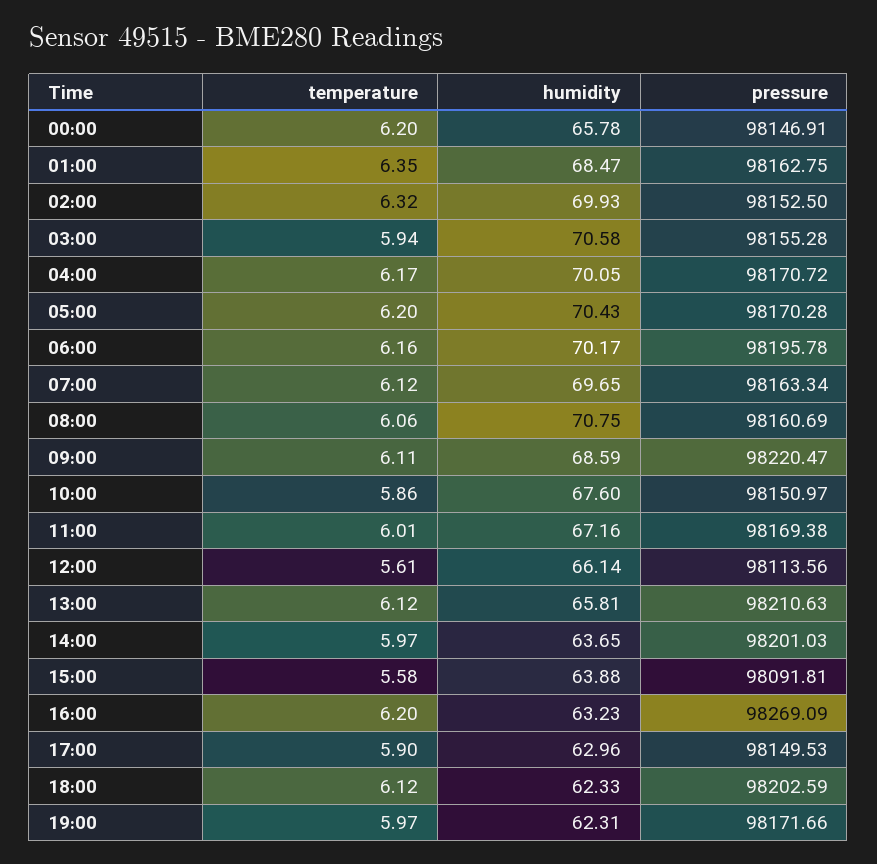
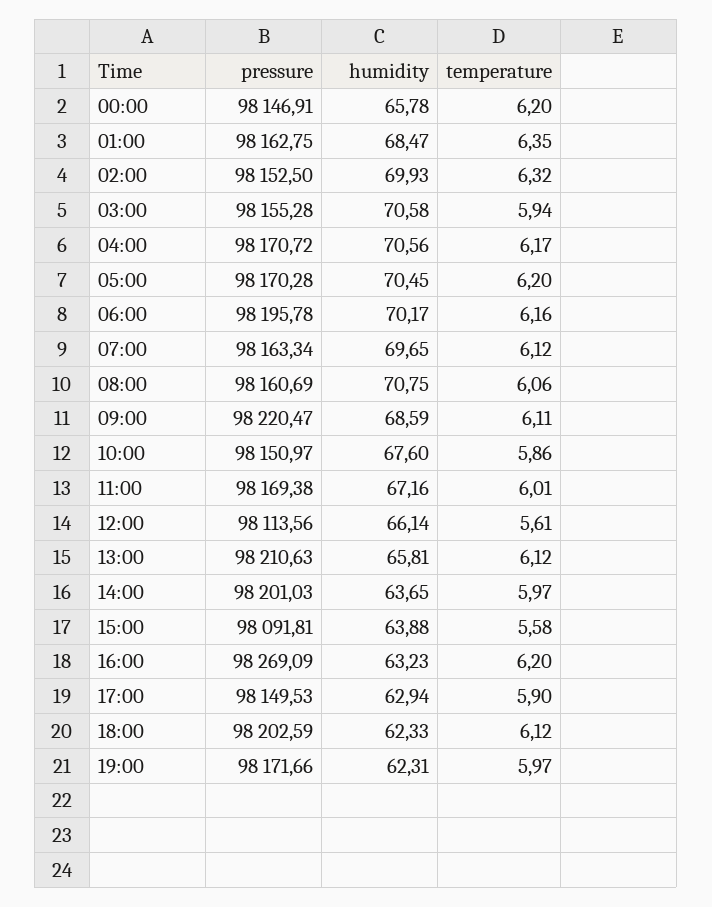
  {
    "temperature": {
      "00:00": 6.2,
      "01:00": 6.35,
      "02:00": 6.32,
      "03:00": 5.94,
      "04:00": 6.17,
      "05:00": 6.2,
      "06:00": 6.16,
      "07:00": 6.12,
      "08:00": 6.06,
      "09:00": 6.11,
      "10:00": 5.86,
      "11:00": 6.01,
      "12:00": 5.61,
      "13:00": 6.12,
      "14:00": 5.97,
      "15:00": 5.58,
      "16:00": 6.2,
      "17:00": 5.9,
      "18:00": 6.12,
      "19:00": 5.97
    },
    "humidity": {
      "00:00": 65.78,
      "01:00": 68.47,
      "02:00": 69.93,
      "03:00": 70.58,
-     "04:00": 70.05,
+     "04:00": 70.56,
-     "05:00": 70.43,
+     "05:00": 70.45,
      "06:00": 70.17,
      "07:00": 69.65,
      "08:00": 70.75,
      "09:00": 68.59,
      "10:00": 67.6,
      "11:00": 67.16,
      "12:00": 66.14,
      "13:00": 65.81,
      "14:00": 63.65,
      "15:00": 63.88,
      "16:00": 63.23,
-     "17:00": 62.96,
+     "17:00": 62.94,
      "18:00": 62.33,
      "19:00": 62.31
    },
    "pressure": {
      "00:00": 98146.91,
      "01:00": 98162.75,
      "02:00": 98152.5,
      "03:00": 98155.28,
      "04:00": 98170.72,
      "05:00": 98170.28,
      "06:00": 98195.78,
      "07:00": 98163.34,
      "08:00": 98160.69,
      "09:00": 98220.47,
      "10:00": 98150.97,
      "11:00": 98169.38,
      "12:00": 98113.56,
      "13:00": 98210.63,
      "14:00": 98201.03,
      "15:00": 98091.81,
      "16:00": 98269.09,
      "17:00": 98149.53,
      "18:00": 98202.59,
      "19:00": 98171.66
    }
  }

